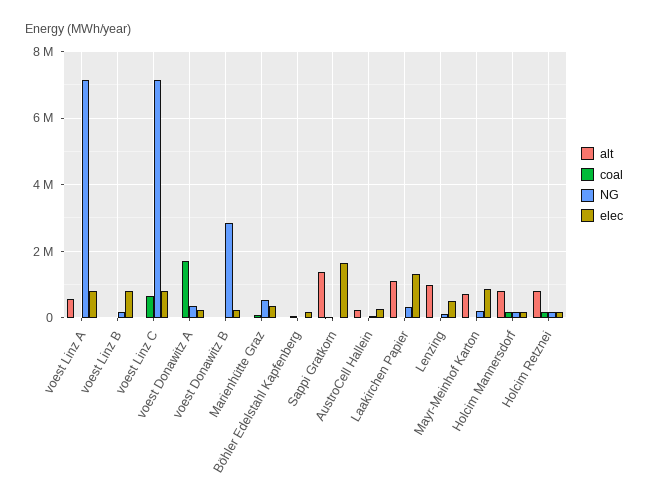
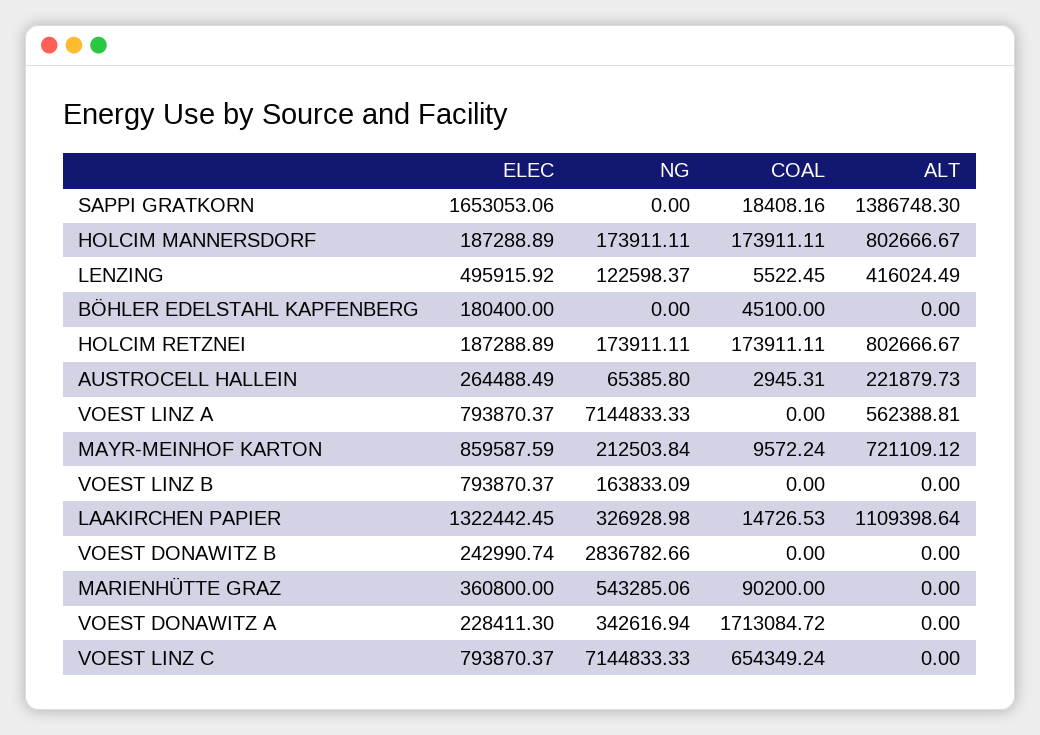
  {
    "alt": {
      "voest Linz A": 562388.81,
      "voest Linz B": 0,
      "voest Linz C": 0,
      "voest Donawitz A": 0,
      "voest Donawitz B": 0,
      "Marienhütte Graz": 0,
      "Böhler Edelstahl Kapfenberg": 0,
      "Sappi Gratkorn": 1386748.3,
      "AustroCell Hallein": 221879.73,
      "Laakirchen Papier": 1109398.64,
-     "Lenzing": 1000000,
+     "Lenzing": 416024.49,
      "Mayr-Meinhof Karton": 721109.12,
      "Holcim Mannersdorf": 802666.67,
      "Holcim Retznei": 802666.67
    },
    "coal": {
      "voest Linz A": 0,
      "voest Linz B": 0,
      "voest Linz C": 654349.24,
      "voest Donawitz A": 1713084.72,
      "voest Donawitz B": 0,
      "Marienhütte Graz": 90200,
      "Böhler Edelstahl Kapfenberg": 45100,
      "Sappi Gratkorn": 18408.16,
      "AustroCell Hallein": 2945.31,
      "Laakirchen Papier": 14726.53,
      "Lenzing": 5522.45,
      "Mayr-Meinhof Karton": 9572.24,
      "Holcim Mannersdorf": 173911.11,
      "Holcim Retznei": 173911.11
    },
    "NG": {
      "voest Linz A": 7144833.33,
      "voest Linz B": 163833.09,
      "voest Linz C": 7144833.33,
      "voest Donawitz A": 342616.94,
      "voest Donawitz B": 2836782.66,
      "Marienhütte Graz": 543285.06,
      "Böhler Edelstahl Kapfenberg": 0,
      "Sappi Gratkorn": 0,
      "AustroCell Hallein": 65385.8,
      "Laakirchen Papier": 326928.98,
      "Lenzing": 122598.37,
      "Mayr-Meinhof Karton": 212503.84,
      "Holcim Mannersdorf": 173911.11,
      "Holcim Retznei": 173911.11
    },
    "elec": {
      "voest Linz A": 793870.37,
      "voest Linz B": 793870.37,
      "voest Linz C": 793870.37,
      "voest Donawitz A": 228411.3,
      "voest Donawitz B": 242990.74,
      "Marienhütte Graz": 360800,
      "Böhler Edelstahl Kapfenberg": 180400,
      "Sappi Gratkorn": 1653053.06,
      "AustroCell Hallein": 264488.49,
      "Laakirchen Papier": 1322442.45,
      "Lenzing": 495915.92,
      "Mayr-Meinhof Karton": 859587.59,
      "Holcim Mannersdorf": 187288.89,
      "Holcim Retznei": 187288.89
    }
  }

